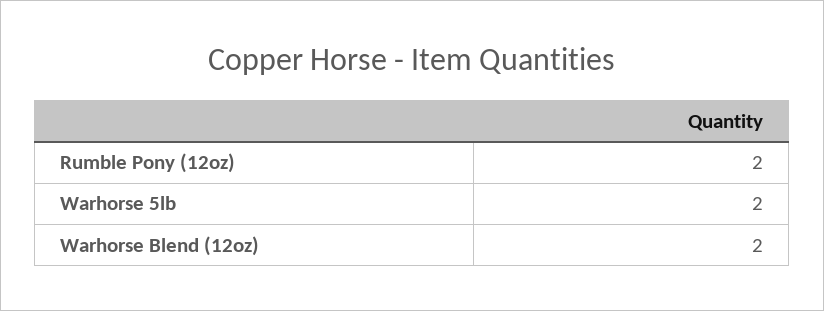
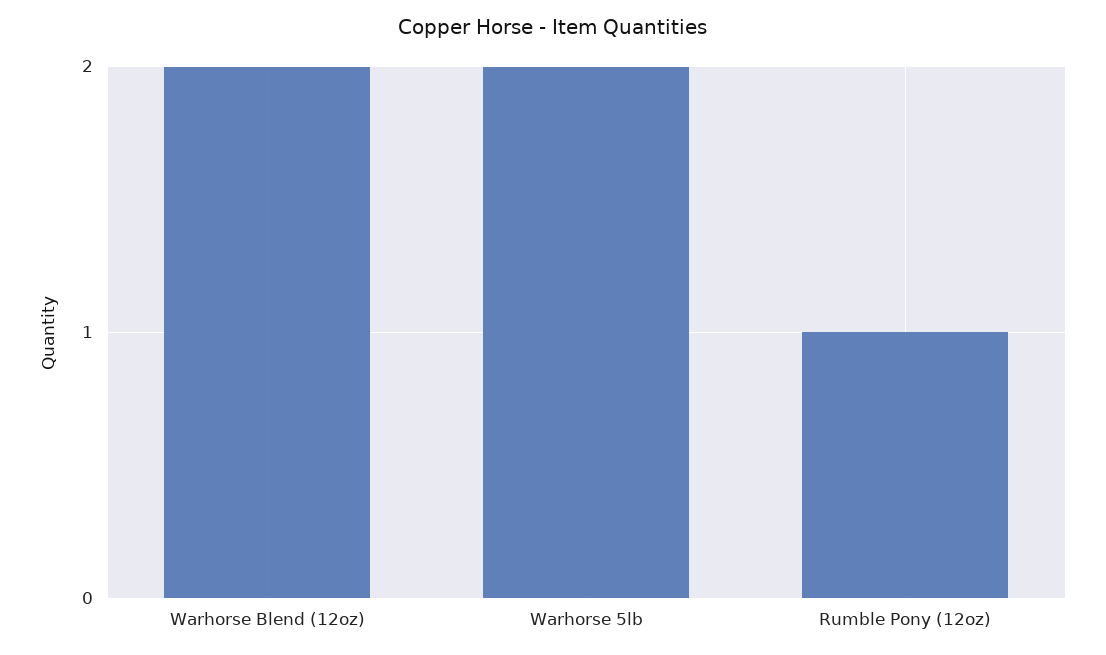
  {
-   "Rumble Pony (12oz)": 2,
+   "Rumble Pony (12oz)": 1,
    "Warhorse 5lb": 2,
    "Warhorse Blend (12oz)": 2
  }

